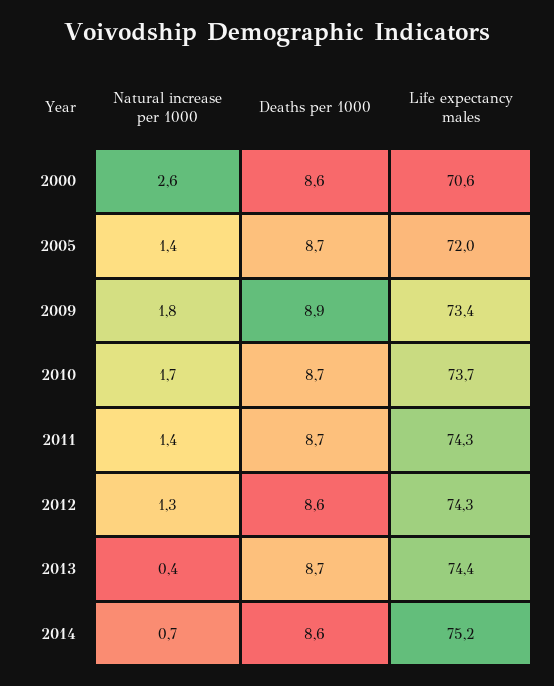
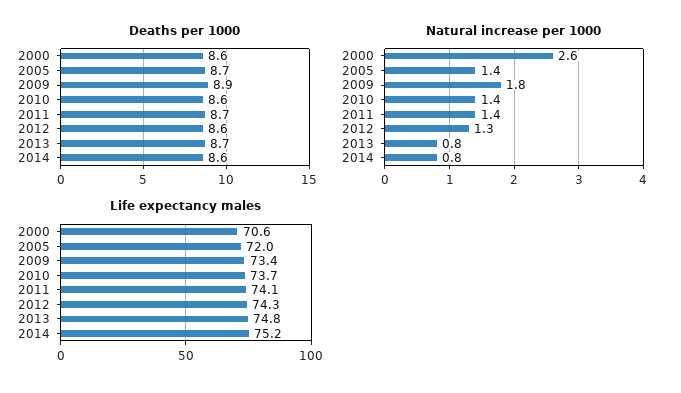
  {
    "Natural increase per 1000": {
      "2000": 2.6,
      "2005": 1.4,
      "2009": 1.8,
-     "2010": 1.7,
+     "2010": 1.4,
      "2011": 1.4,
      "2012": 1.3,
-     "2013": 0.4,
+     "2013": 0.8,
-     "2014": 0.7
+     "2014": 0.8
    },
    "Deaths per 1000": {
      "2000": 8.6,
      "2005": 8.7,
      "2009": 8.9,
-     "2010": 8.7,
+     "2010": 8.6,
      "2011": 8.7,
      "2012": 8.6,
      "2013": 8.7,
      "2014": 8.6
    },
    "Life expectancy males": {
      "2000": 70.6,
      "2005": 72,
      "2009": 73.4,
      "2010": 73.7,
-     "2011": 74.3,
+     "2011": 74.1,
      "2012": 74.3,
-     "2013": 74.4,
+     "2013": 74.8,
      "2014": 75.2
    }
  }

